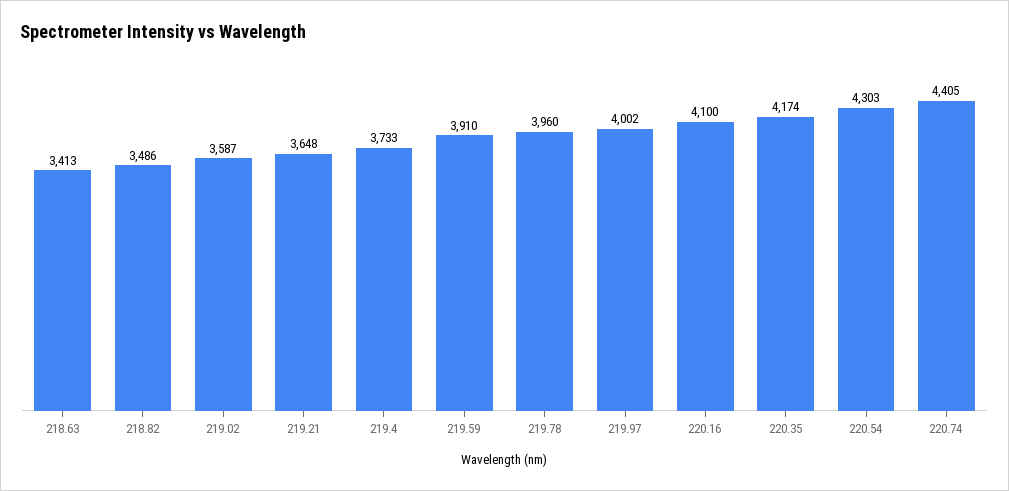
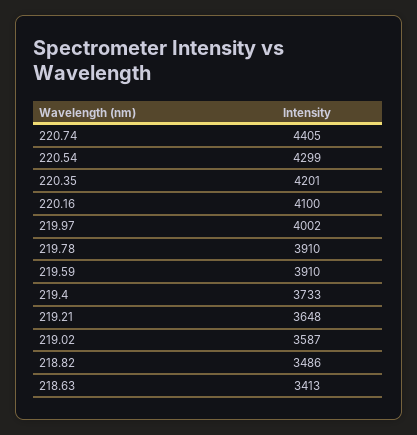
  {
    "218.63": 3413,
    "218.82": 3486,
    "219.02": 3587,
    "219.21": 3648,
    "219.4": 3733,
    "219.59": 3910,
-   "219.78": 3960,
+   "219.78": 3910,
    "219.97": 4002,
    "220.16": 4100,
-   "220.35": 4174,
+   "220.35": 4201,
-   "220.54": 4303,
+   "220.54": 4299,
    "220.74": 4405
  }

